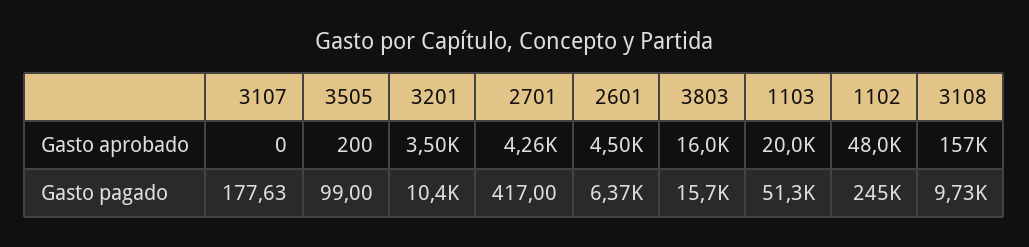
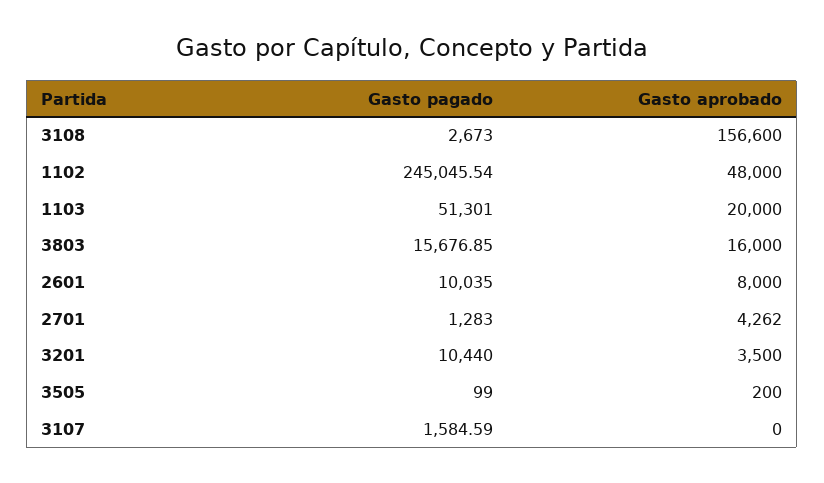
  {
    "3107": {
      "Gasto aprobado": 0,
-     "Gasto pagado": 177.63
+     "Gasto pagado": 1584.59
    },
    "3505": {
      "Gasto aprobado": 200,
      "Gasto pagado": 99
    },
    "3201": {
      "Gasto aprobado": 3500,
      "Gasto pagado": 10440
    },
    "2701": {
      "Gasto aprobado": 4262,
-     "Gasto pagado": 417
+     "Gasto pagado": 1283
    },
    "2601": {
-     "Gasto aprobado": 4500,
+     "Gasto aprobado": 8000,
-     "Gasto pagado": 6370
+     "Gasto pagado": 10035
    },
    "3803": {
      "Gasto aprobado": 16000,
      "Gasto pagado": 15676.85
    },
    "1103": {
      "Gasto aprobado": 20000,
      "Gasto pagado": 51301
    },
    "1102": {
      "Gasto aprobado": 48000,
      "Gasto pagado": 245045.54
    },
    "3108": {
      "Gasto aprobado": 156600,
-     "Gasto pagado": 9730
+     "Gasto pagado": 2673
    }
  }

